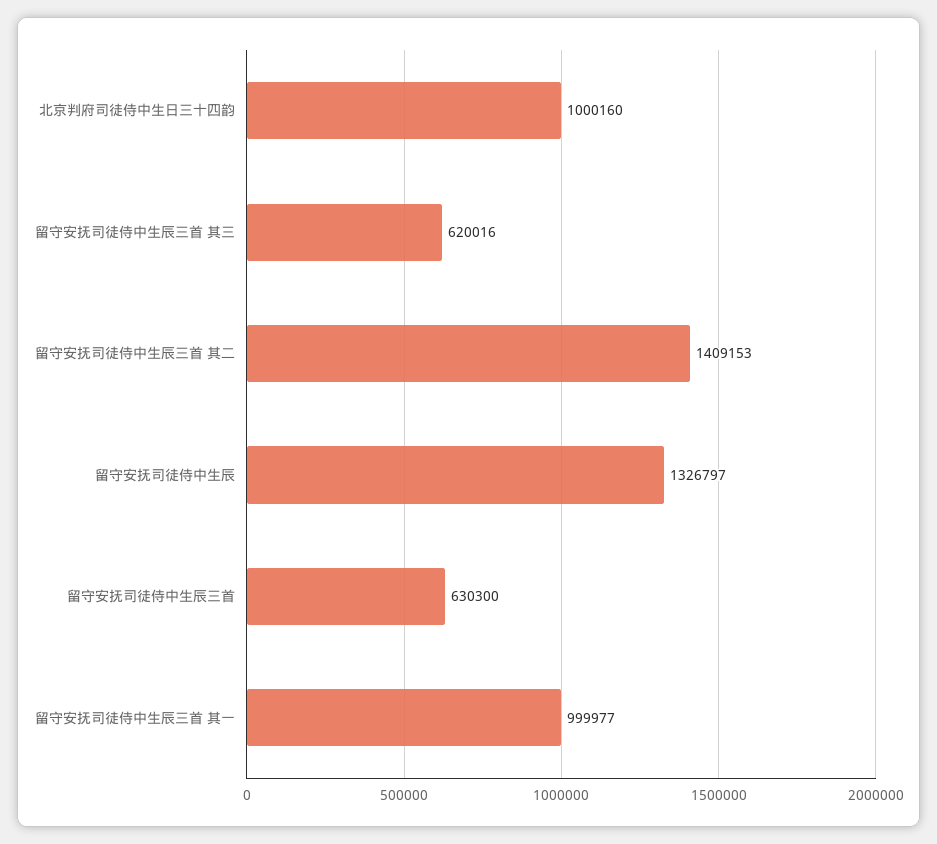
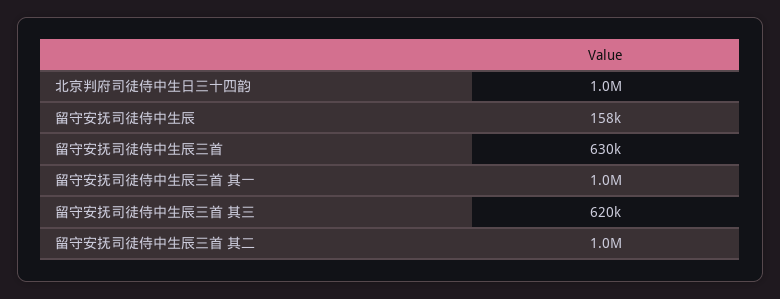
  {
    "北京判府司徒侍中生日三十四韵": 1000160,
    "留守安抚司徒侍中生辰三首 其三": 620016,
-   "留守安抚司徒侍中生辰三首 其二": 1409153,
+   "留守安抚司徒侍中生辰三首 其二": 1000000,
-   "留守安抚司徒侍中生辰": 1326797,
+   "留守安抚司徒侍中生辰": 158000,
    "留守安抚司徒侍中生辰三首": 630300,
    "留守安抚司徒侍中生辰三首 其一": 999977
  }

